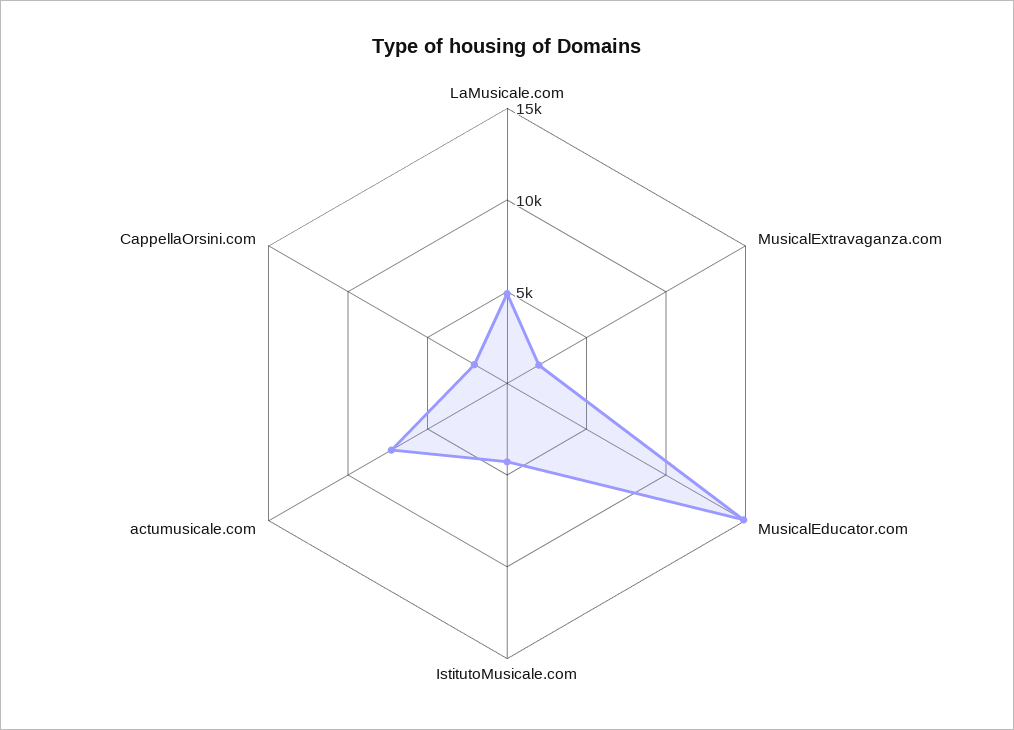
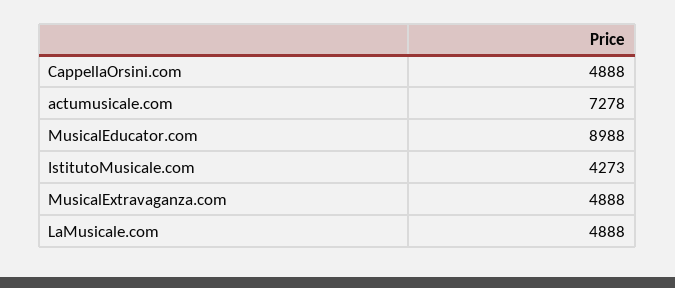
  {
    "LaMusicale.com": 4888,
-   "MusicalExtravaganza.com": 2000,
+   "MusicalExtravaganza.com": 4888,
-   "MusicalEducator.com": 15000,
+   "MusicalEducator.com": 8988,
    "IstitutoMusicale.com": 4273,
    "actumusicale.com": 7278,
-   "CappellaOrsini.com": 2000
+   "CappellaOrsini.com": 4888
  }

